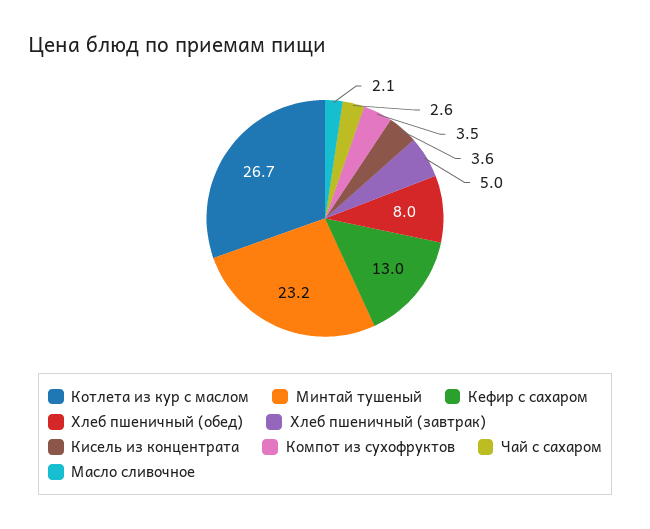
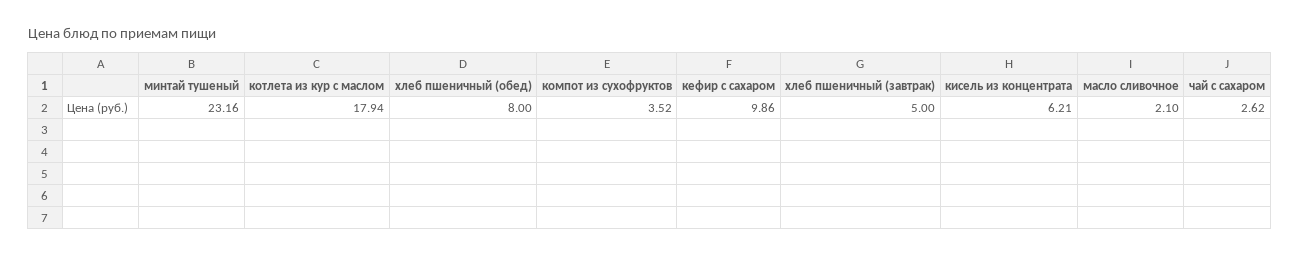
  {
-   "Котлета из кур с маслом": 26.7,
+   "Котлета из кур с маслом": 17.94,
    "Минтай тушеный": 23.16,
-   "Кефир с сахаром": 13,
+   "Кефир с сахаром": 9.86,
    "Хлеб пшеничный (обед)": 8,
    "Хлеб пшеничный (завтрак)": 5,
-   "Кисель из концентрата": 3.6,
+   "Кисель из концентрата": 6.21,
    "Компот из сухофруктов": 3.52,
    "Чай с сахаром": 2.62,
    "Масло сливочное": 2.1
  }

